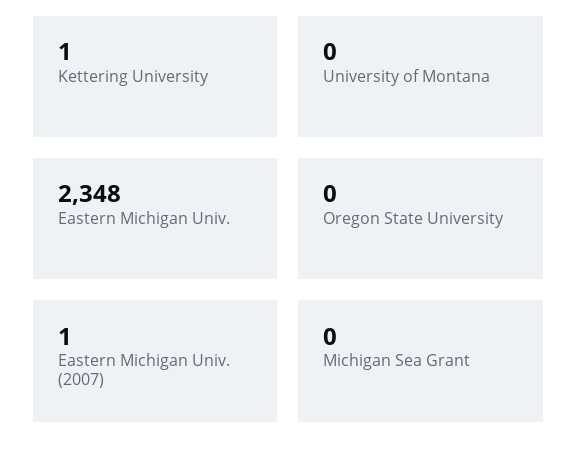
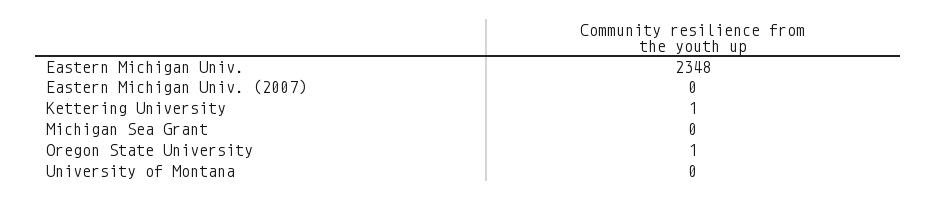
  {
    "Kettering University": 1,
    "University of Montana": 0,
    "Eastern Michigan Univ.": 2348,
-   "Oregon State University": 0,
+   "Oregon State University": 1,
-   "Eastern Michigan Univ. (2007)": 1,
+   "Eastern Michigan Univ. (2007)": 0,
    "Michigan Sea Grant": 0
  }

